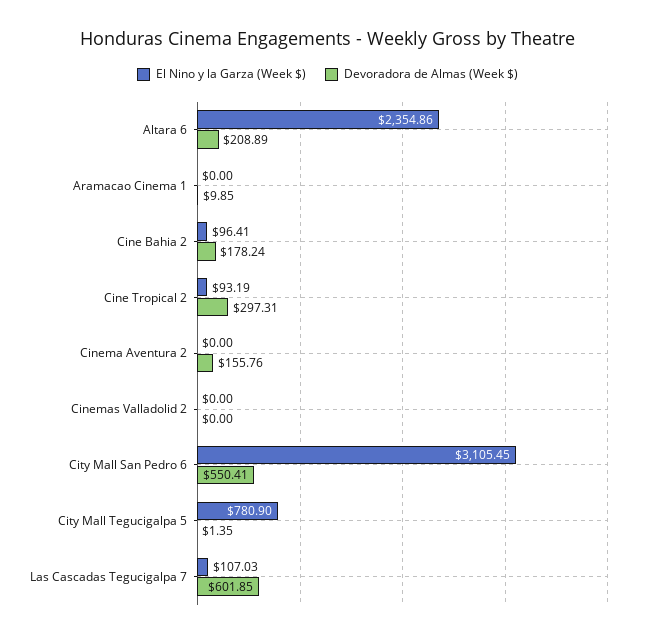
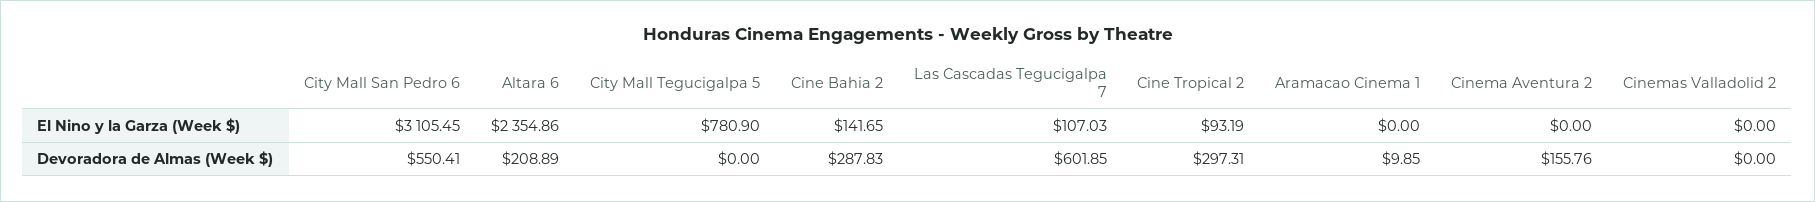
  {
    "El Nino y la Garza (Week $)": {
      "Altara 6": 2354.86,
      "Aramacao Cinema 1": 0,
-     "Cine Bahia 2": 96.41,
+     "Cine Bahia 2": 141.65,
      "Cine Tropical 2": 93.19,
      "Cinema Aventura 2": 0,
      "Cinemas Valladolid 2": 0,
      "City Mall San Pedro 6": 3105.45,
      "City Mall Tegucigalpa 5": 780.9,
      "Las Cascadas Tegucigalpa 7": 107.03
    },
    "Devoradora de Almas (Week $)": {
      "Altara 6": 208.89,
      "Aramacao Cinema 1": 9.85,
-     "Cine Bahia 2": 178.24,
+     "Cine Bahia 2": 287.83,
      "Cine Tropical 2": 297.31,
      "Cinema Aventura 2": 155.76,
      "Cinemas Valladolid 2": 0,
      "City Mall San Pedro 6": 550.41,
-     "City Mall Tegucigalpa 5": 1.35,
+     "City Mall Tegucigalpa 5": 0,
      "Las Cascadas Tegucigalpa 7": 601.85
    }
  }

